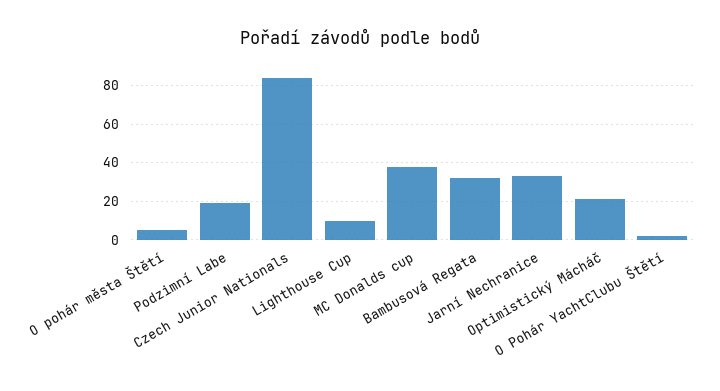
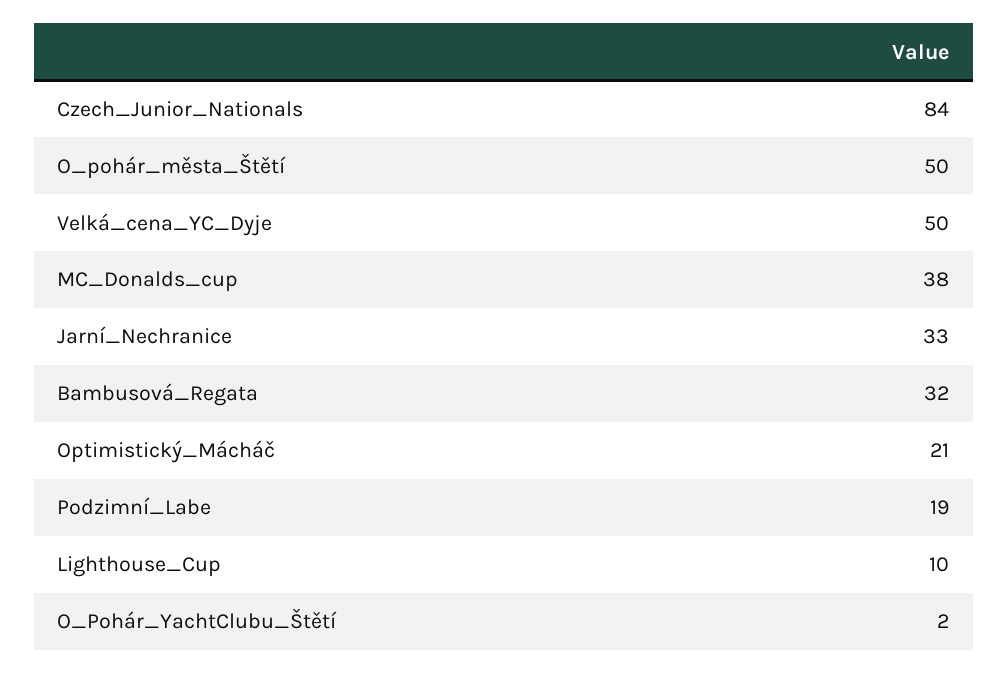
  {
-   "O pohár města Štětí": 5,
+   "O pohár města Štětí": 50,
    "Podzimní Labe": 19,
    "Czech Junior Nationals": 84,
    "Lighthouse Cup": 10,
    "MC Donalds cup": 38,
    "Bambusová Regata": 32,
    "Jarní Nechranice": 33,
    "Optimistický Mácháč": 21,
-   "O Pohár YachtClubu Štětí": 2
+   "O Pohár YachtClubu Štětí": 2,
+   "Velká_cena_YC_Dyje": 50
  }

